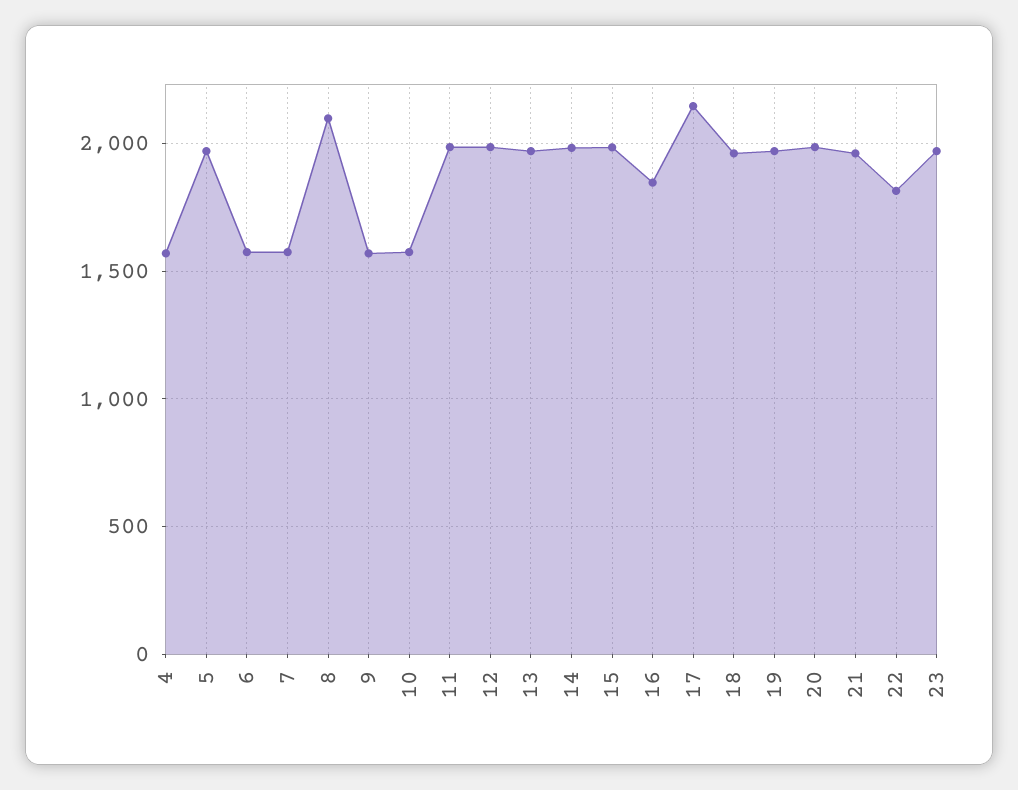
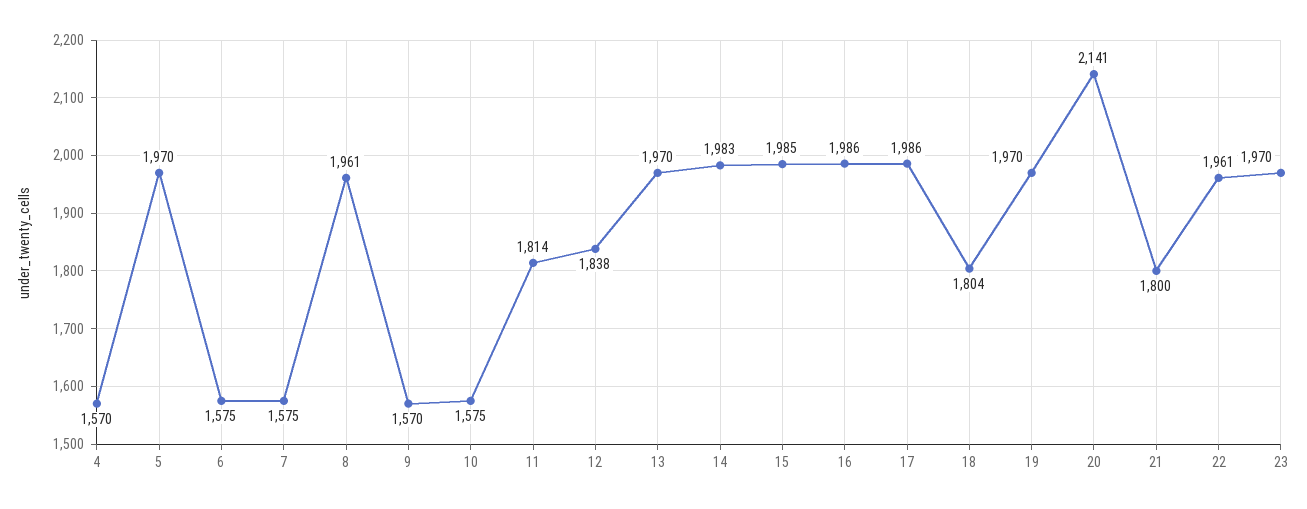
  {
    "4": 1570,
    "5": 1970,
    "6": 1575,
    "7": 1575,
-   "8": 2100,
+   "8": 1961,
    "9": 1570,
    "10": 1575,
-   "11": 2000,
+   "11": 1814,
-   "12": 2000,
+   "12": 1838,
    "13": 1970,
    "14": 1983,
    "15": 1985,
-   "16": 1850,
+   "16": 1986,
-   "17": 2150,
+   "17": 1986,
-   "18": 1950,
+   "18": 1804,
    "19": 1970,
-   "20": 2000,
+   "20": 2141,
-   "21": 1950,
+   "21": 1800,
-   "22": 1800,
+   "22": 1961,
    "23": 1970
  }

